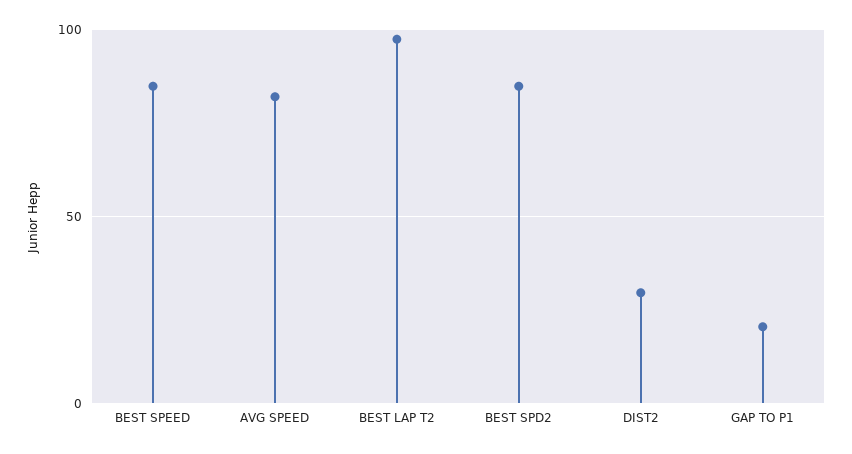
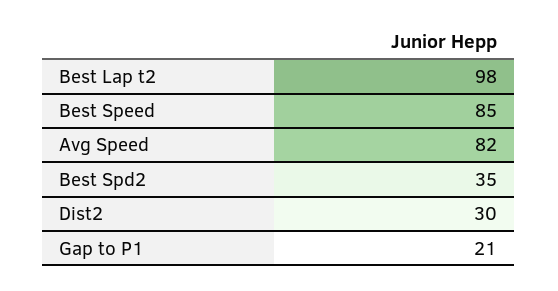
  {
    "BEST SPEED": 85,
    "AVG SPEED": 82,
    "BEST LAP T2": 98,
-   "BEST SPD2": 85,
+   "BEST SPD2": 35,
    "DIST2": 30,
    "GAP TO P1": 21
  }

